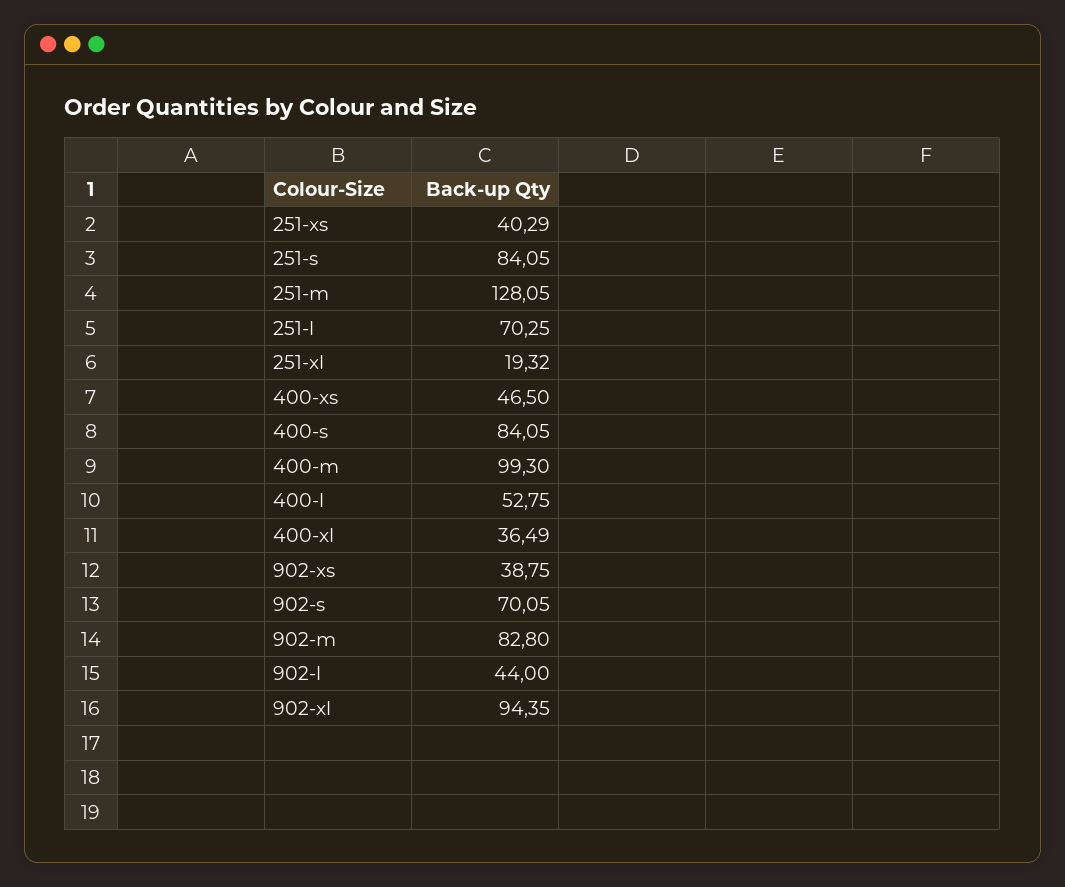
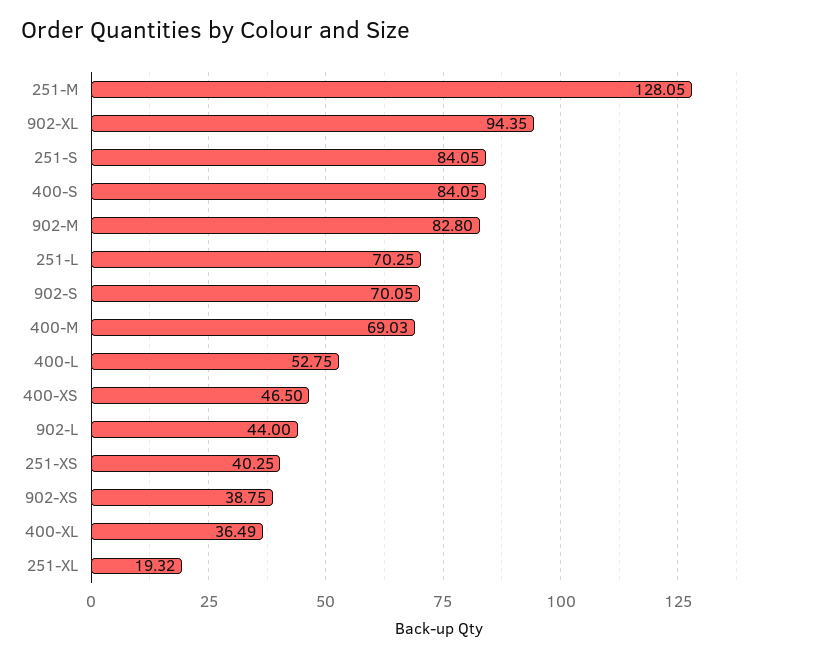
  {
-   "251-xs": 40.29,
+   "251-xs": 40.25,
    "251-s": 84.05,
    "251-m": 128.05,
    "251-l": 70.25,
    "251-xl": 19.32,
    "400-xs": 46.5,
    "400-s": 84.05,
-   "400-m": 99.3,
+   "400-m": 69.03,
    "400-l": 52.75,
    "400-xl": 36.49,
    "902-xs": 38.75,
    "902-s": 70.05,
    "902-m": 82.8,
    "902-l": 44,
    "902-xl": 94.35
  }

